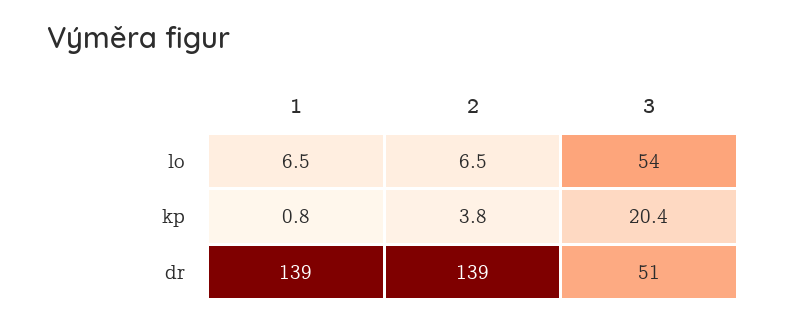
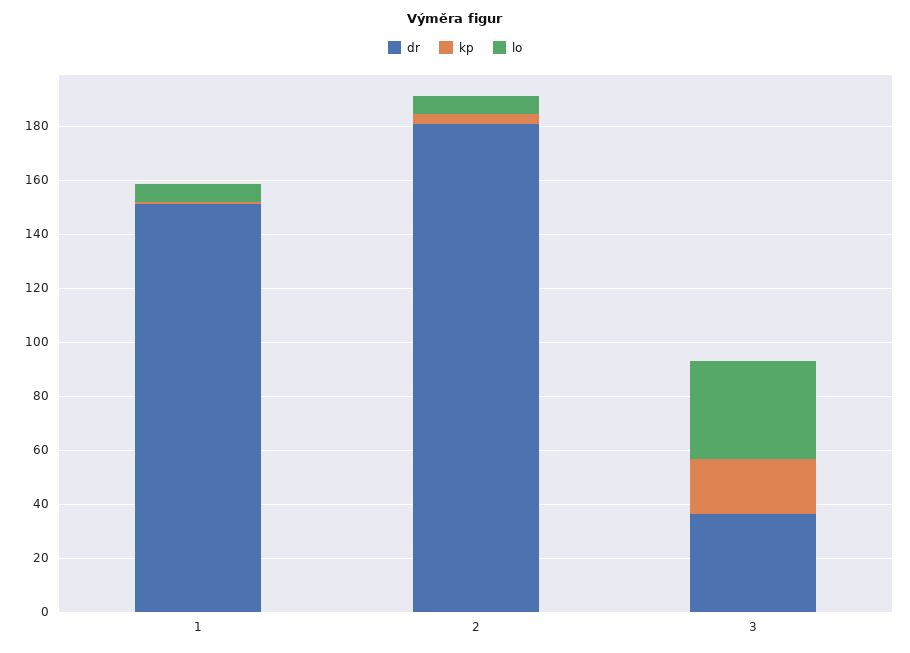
  {
    "lo": {
      "1": 6.5,
      "2": 6.5,
-     "3": 54
+     "3": 35
    },
    "kp": {
      "1": 0.8,
      "2": 3.8,
      "3": 20.4
    },
    "dr": {
-     "1": 139,
+     "1": 150,
-     "2": 139,
+     "2": 180,
-     "3": 51
+     "3": 35
    }
  }

